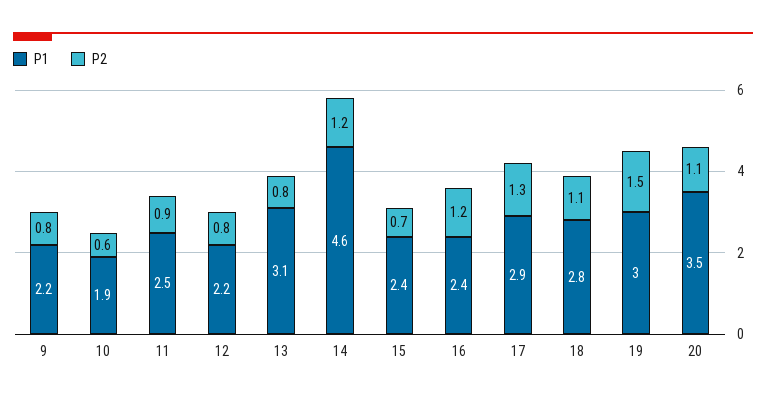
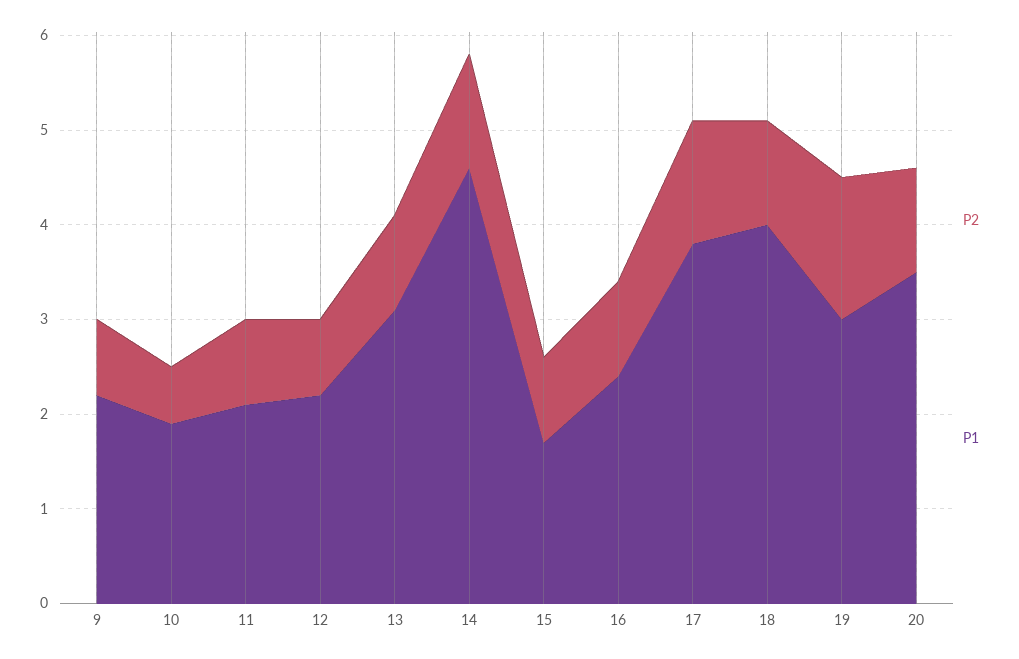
  {
    "P1": {
      "9": 2.2,
      "10": 1.9,
-     "11": 2.5,
+     "11": 2.1,
      "12": 2.2,
      "13": 3.1,
      "14": 4.6,
-     "15": 2.4,
+     "15": 1.7,
      "16": 2.4,
-     "17": 2.9,
+     "17": 3.8,
-     "18": 2.8,
+     "18": 4,
      "19": 3,
      "20": 3.5
    },
    "P2": {
      "9": 0.8,
      "10": 0.6,
      "11": 0.9,
      "12": 0.8,
-     "13": 0.8,
+     "13": 1,
      "14": 1.2,
-     "15": 0.7,
+     "15": 0.9,
-     "16": 1.2,
+     "16": 1,
      "17": 1.3,
      "18": 1.1,
      "19": 1.5,
      "20": 1.1
    }
  }

